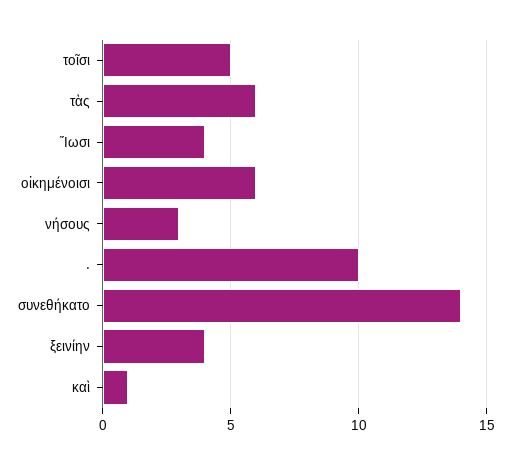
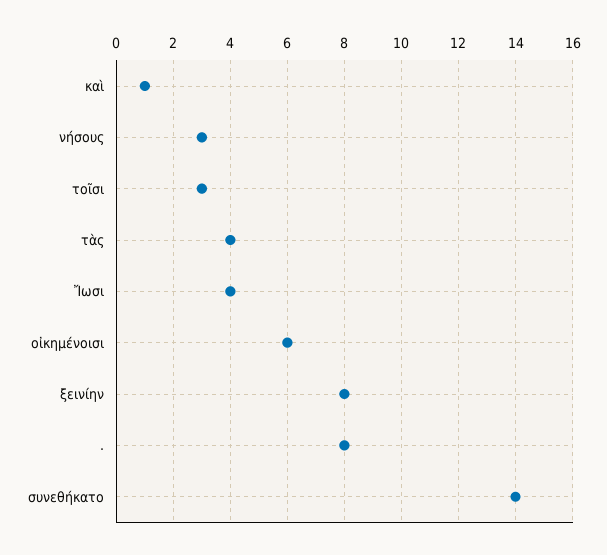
  {
-   "τοῖσι": 5,
+   "τοῖσι": 3,
-   "τὰς": 6,
+   "τὰς": 4,
    "Ἴωσι": 4,
    "οἰκημένοισι": 6,
    "νήσους": 3,
-   ".": 10,
+   ".": 8,
    "συνεθήκατο": 14,
-   "ξεινίην": 4,
+   "ξεινίην": 8,
    "καὶ": 1
  }

